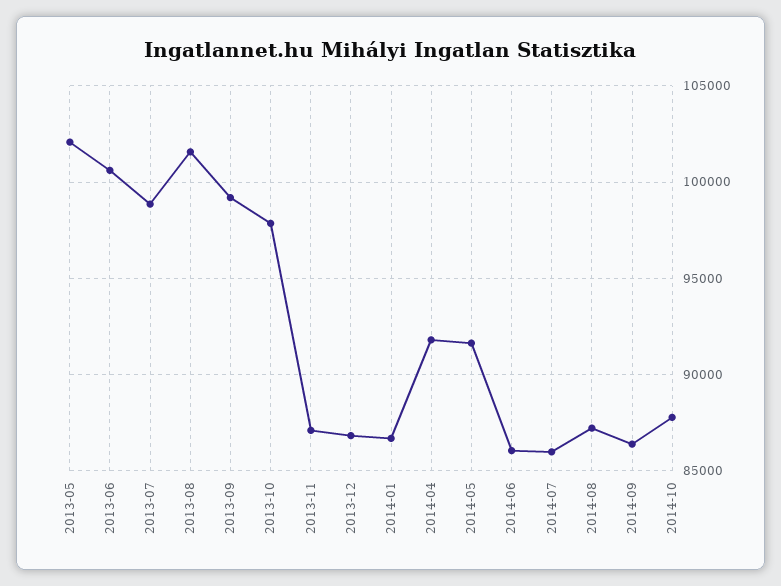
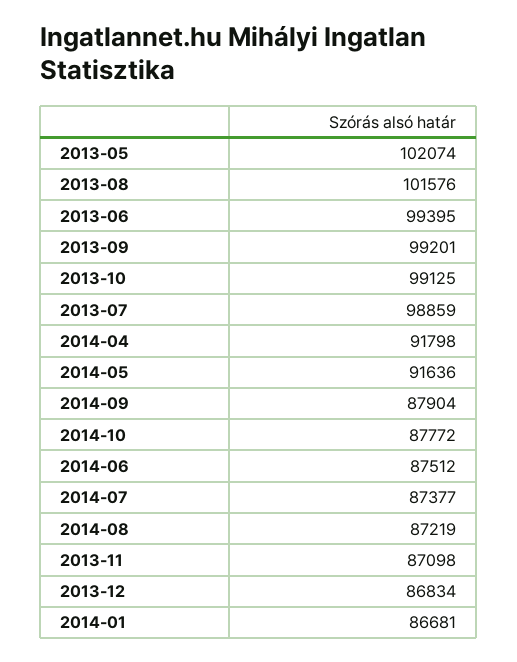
  {
    "2013-05": 102074,
-   "2013-06": 100500,
+   "2013-06": 99395,
    "2013-07": 98859,
    "2013-08": 101576,
    "2013-09": 99201,
-   "2013-10": 98000,
+   "2013-10": 99125,
    "2013-11": 87098,
    "2013-12": 86834,
    "2014-01": 86681,
    "2014-04": 91798,
    "2014-05": 91636,
-   "2014-06": 86000,
+   "2014-06": 87512,
-   "2014-07": 86000,
+   "2014-07": 87377,
    "2014-08": 87219,
-   "2014-09": 86500,
+   "2014-09": 87904,
    "2014-10": 87772
  }

